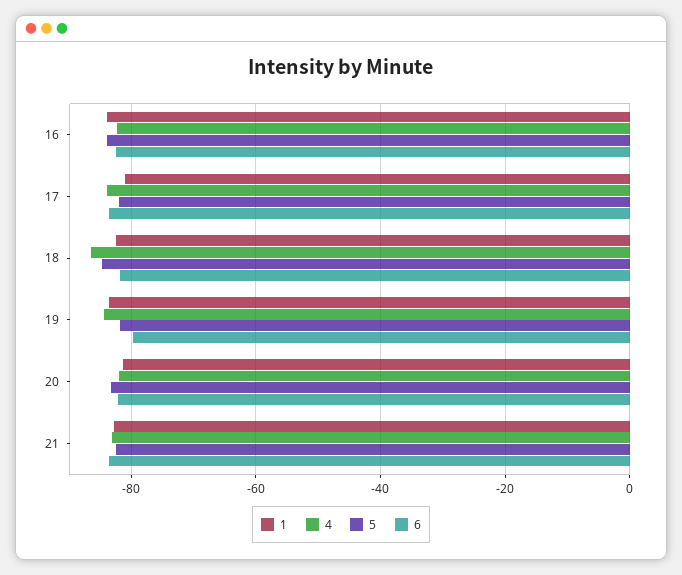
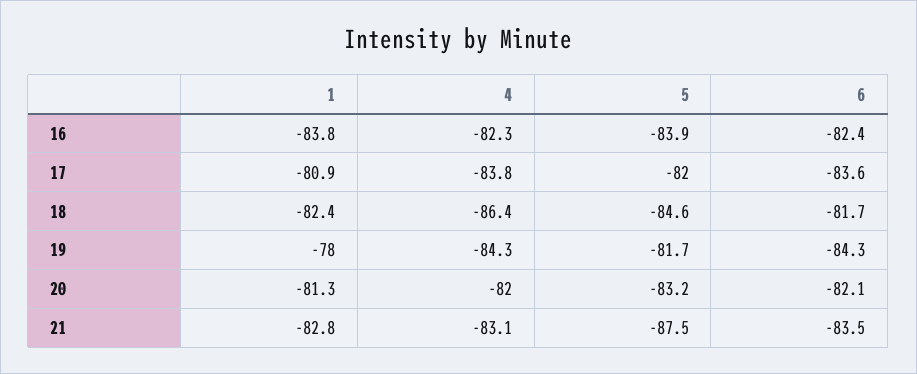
  {
    "1": {
      "16": -83.8,
      "17": -80.9,
      "18": -82.4,
-     "19": -84,
+     "19": -78,
      "20": -81.3,
      "21": -82.8
    },
    "4": {
      "16": -82.3,
      "17": -83.8,
      "18": -86.4,
      "19": -84.3,
      "20": -82,
      "21": -83.1
    },
    "5": {
      "16": -83.9,
      "17": -82,
      "18": -84.6,
      "19": -81.7,
      "20": -83.2,
-     "21": -82
+     "21": -87.5
    },
    "6": {
      "16": -82.4,
      "17": -83.6,
      "18": -81.7,
-     "19": -80,
+     "19": -84.3,
      "20": -82.1,
      "21": -83.5
    }
  }

